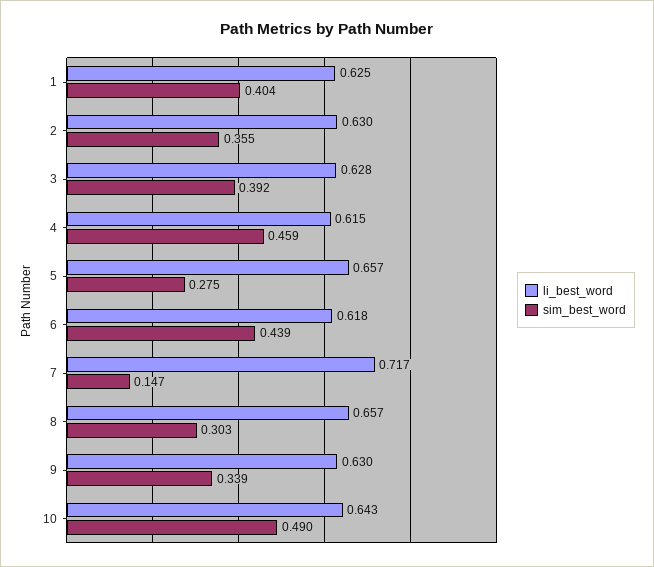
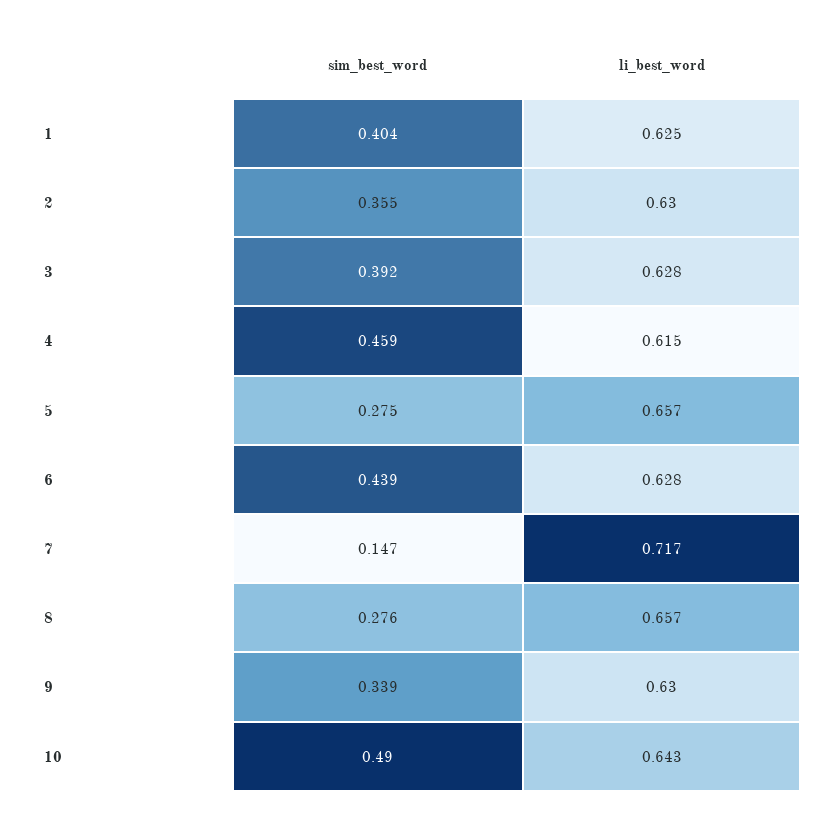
  {
    "li_best_word": {
      "1": 0.625,
      "2": 0.63,
      "3": 0.628,
      "4": 0.615,
      "5": 0.657,
-     "6": 0.618,
+     "6": 0.628,
      "7": 0.717,
      "8": 0.657,
      "9": 0.63,
      "10": 0.643
    },
    "sim_best_word": {
      "1": 0.404,
      "2": 0.355,
      "3": 0.392,
      "4": 0.459,
      "5": 0.275,
      "6": 0.439,
      "7": 0.147,
-     "8": 0.303,
+     "8": 0.276,
      "9": 0.339,
      "10": 0.49
    }
  }

